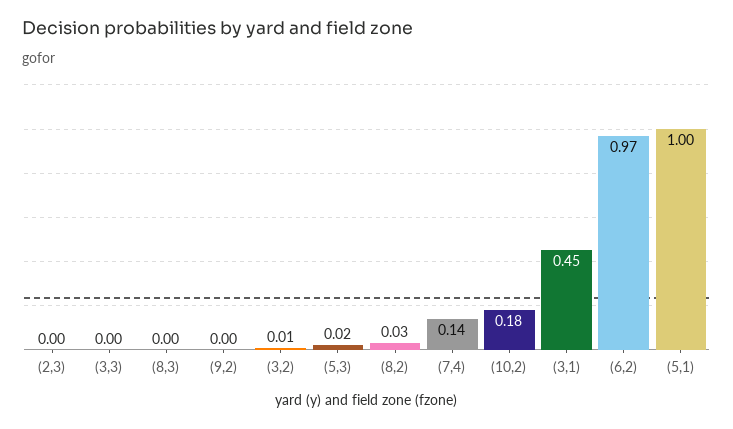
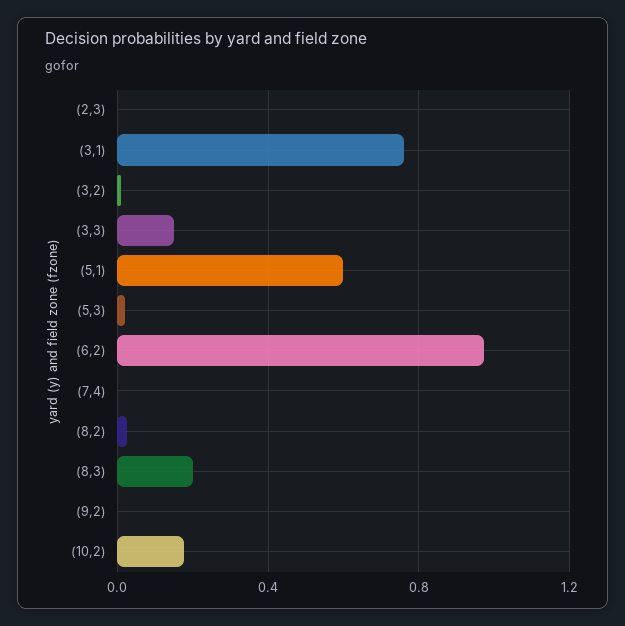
  {
    "(2,3)": 0,
-   "(3,3)": 0,
+   "(3,3)": 0.15,
-   "(8,3)": 0,
+   "(8,3)": 0.2,
    "(9,2)": 0,
    "(3,2)": 0.01,
    "(5,3)": 0.02,
    "(8,2)": 0.03,
-   "(7,4)": 0.14,
+   "(7,4)": 0,
    "(10,2)": 0.18,
-   "(3,1)": 0.45,
+   "(3,1)": 0.75,
    "(6,2)": 0.97,
-   "(5,1)": 1
+   "(5,1)": 0.6
  }

